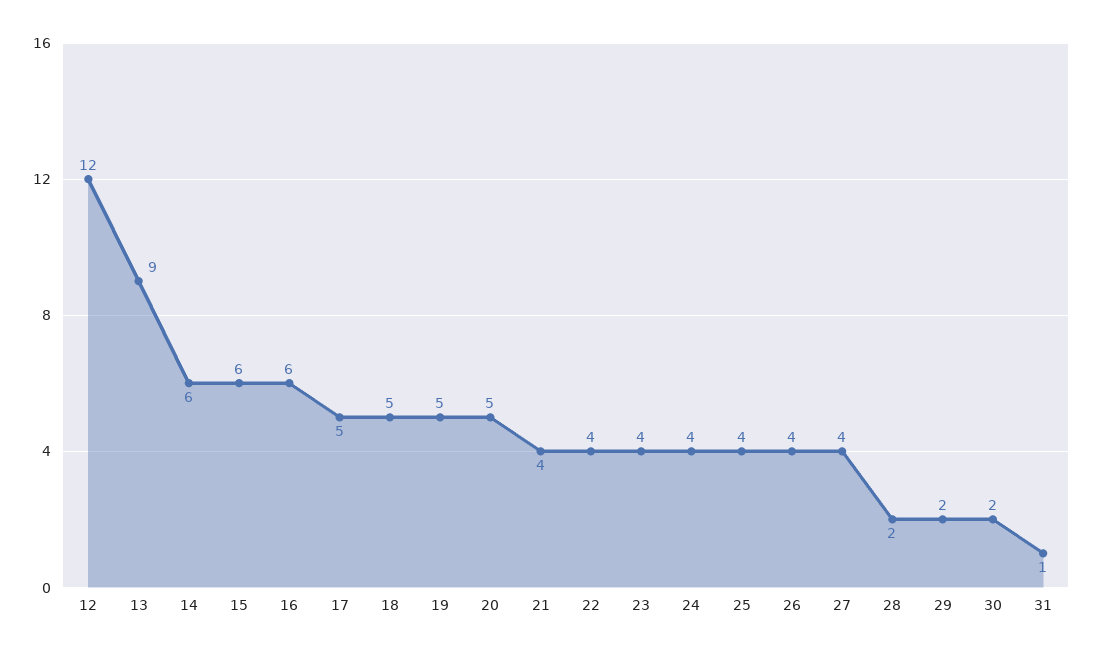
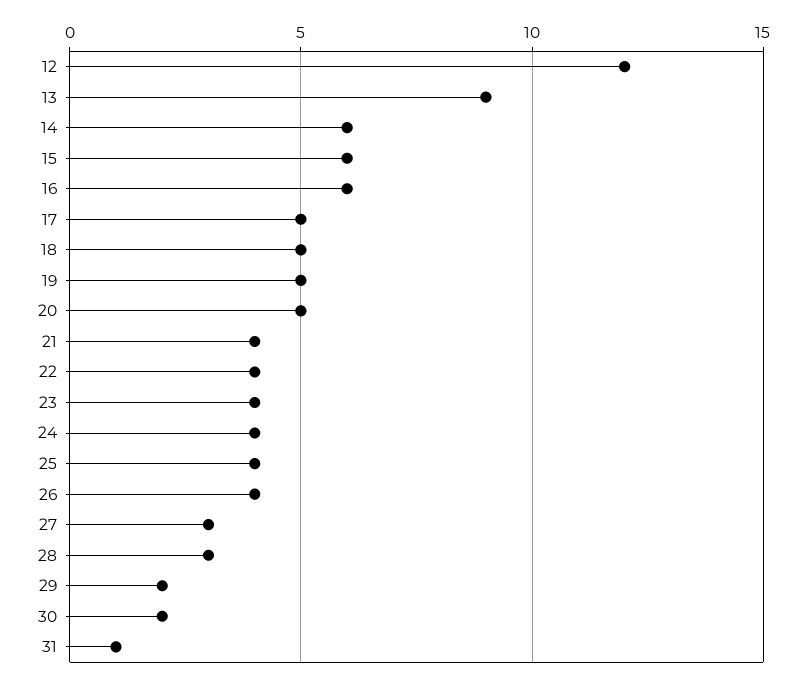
  {
    "12": 12,
    "13": 9,
    "14": 6,
    "15": 6,
    "16": 6,
    "17": 5,
    "18": 5,
    "19": 5,
    "20": 5,
    "21": 4,
    "22": 4,
    "23": 4,
    "24": 4,
    "25": 4,
    "26": 4,
-   "27": 4,
+   "27": 3,
-   "28": 2,
+   "28": 3,
    "29": 2,
    "30": 2,
    "31": 1
  }

